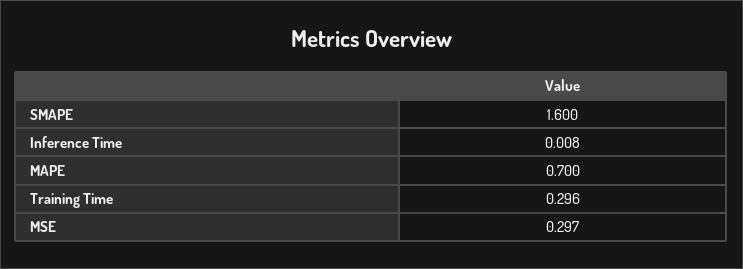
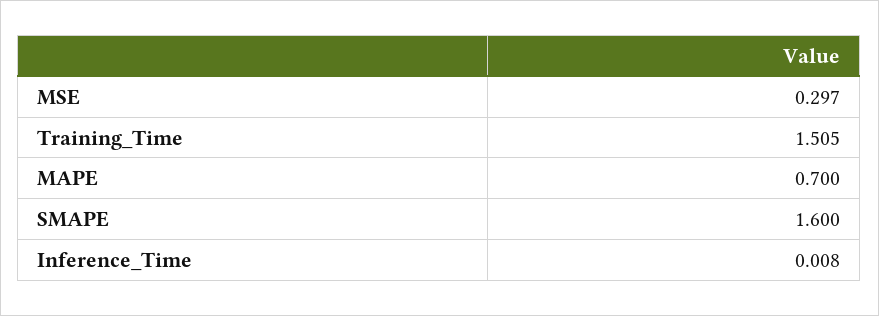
  {
    "SMAPE": 1.6,
    "Inference Time": 0.008,
    "MAPE": 0.7,
-   "Training Time": 0.296,
+   "Training Time": 1.505,
    "MSE": 0.297
  }

